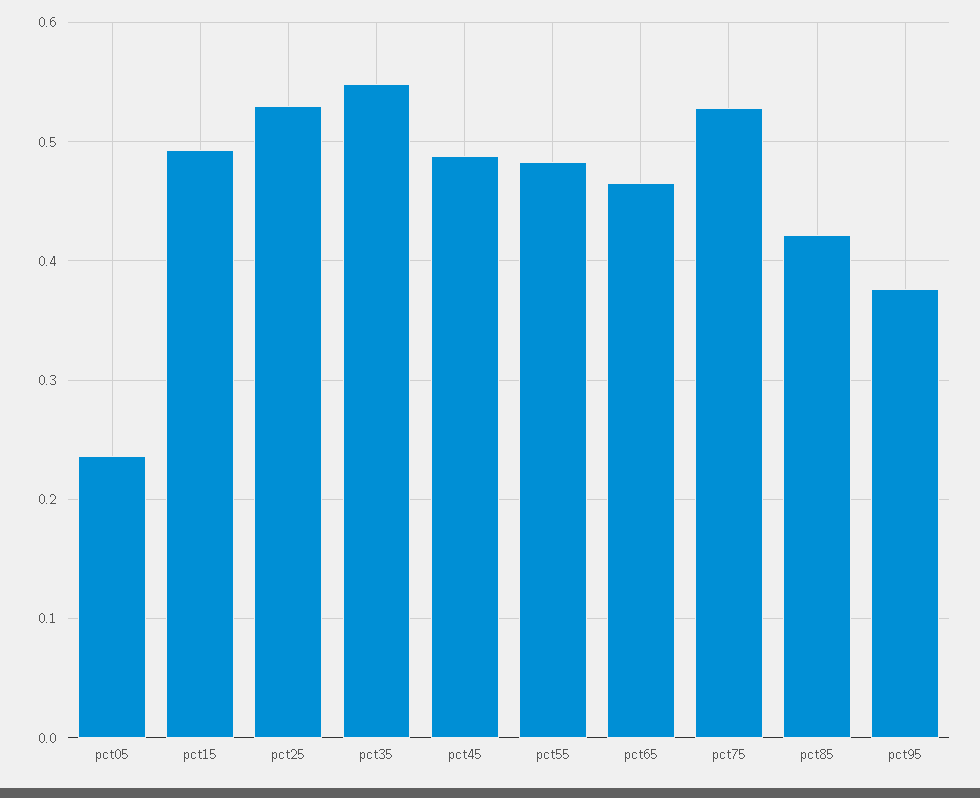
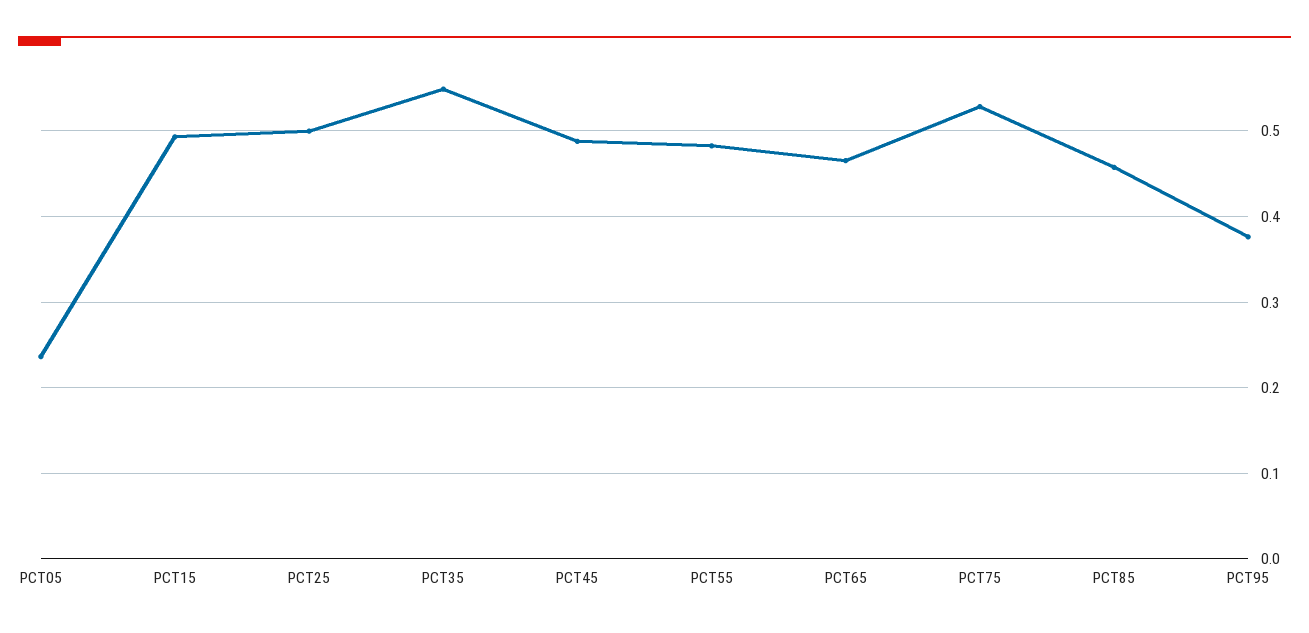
  {
    "pct05": 0.24,
    "pct15": 0.49,
-   "pct25": 0.53,
+   "pct25": 0.5,
    "pct35": 0.55,
    "pct45": 0.49,
    "pct55": 0.48,
    "pct65": 0.47,
    "pct75": 0.53,
-   "pct85": 0.42,
+   "pct85": 0.46,
    "pct95": 0.38
  }

